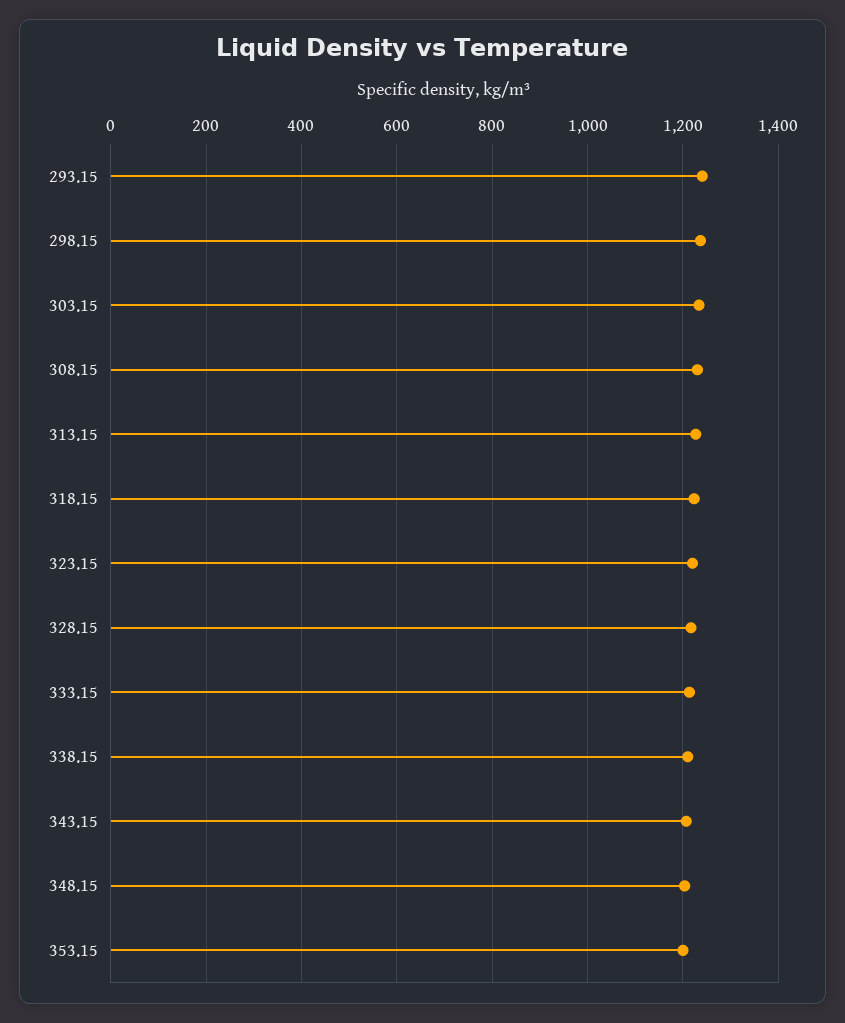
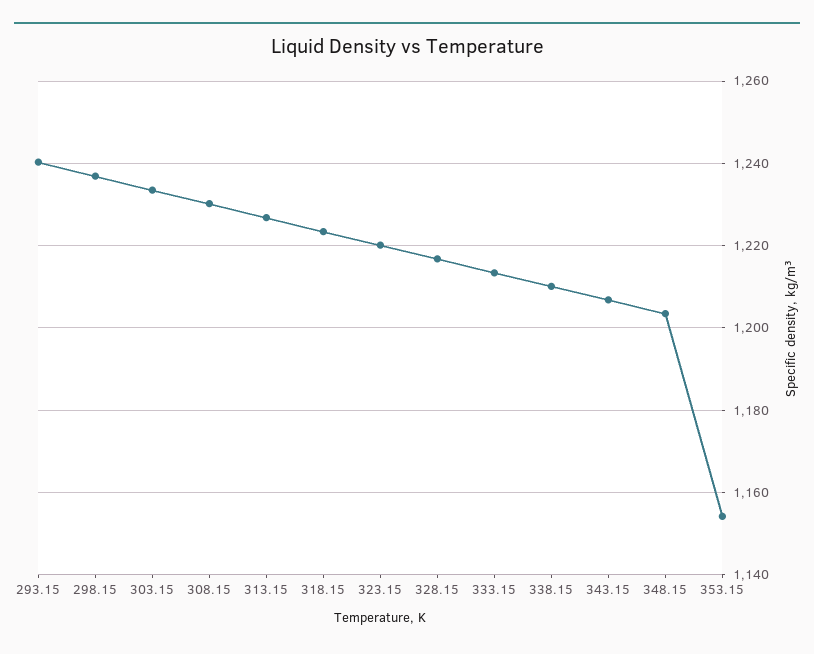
  {
    "293.15": 1240,
    "298.15": 1236,
    "303.15": 1234,
    "308.15": 1230,
    "313.15": 1226,
    "318.15": 1224,
    "323.15": 1220,
    "328.15": 1216,
    "333.15": 1214,
    "338.15": 1210,
    "343.15": 1206,
    "348.15": 1204,
-   "353.15": 1200
+   "353.15": 1154
  }

